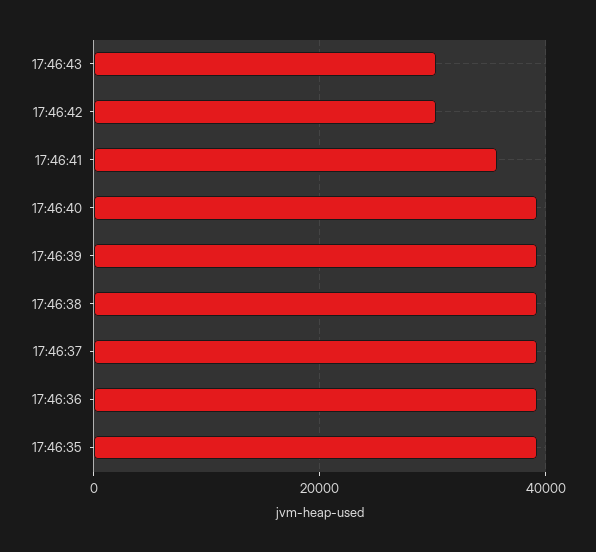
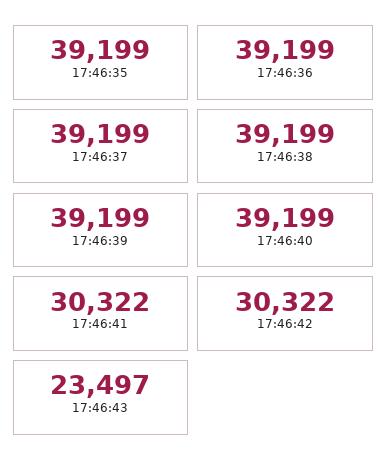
  {
-   "17:46:43": 30000,
+   "17:46:43": 23497,
    "17:46:42": 30322,
-   "17:46:41": 36000,
+   "17:46:41": 30322,
    "17:46:40": 39199,
    "17:46:39": 39199,
    "17:46:38": 39199,
    "17:46:37": 39199,
    "17:46:36": 39199,
    "17:46:35": 39199
  }

